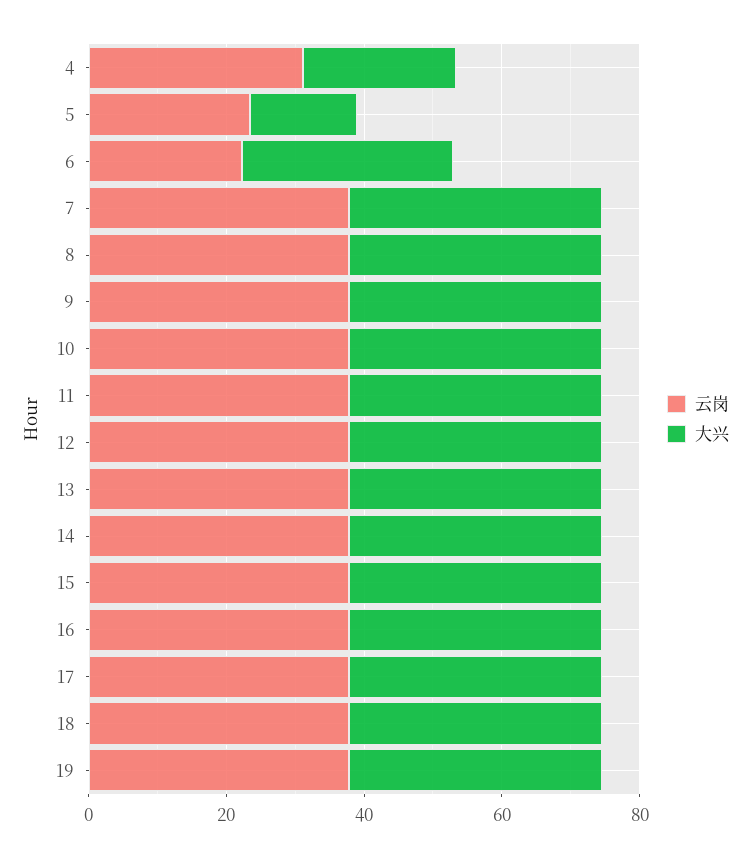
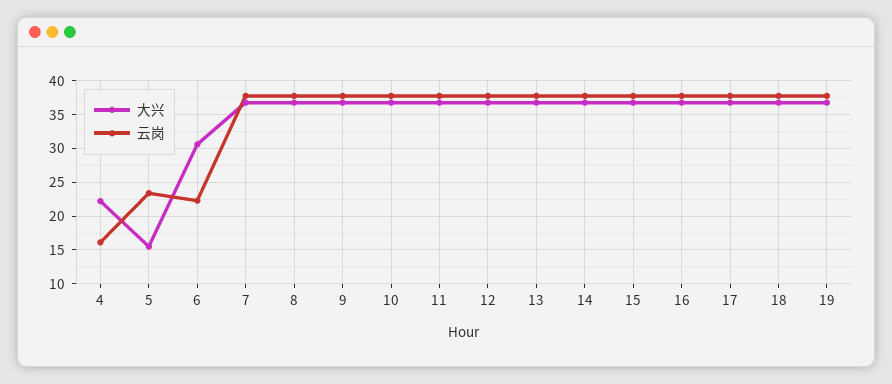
  {
    "云岗": {
-     "4": 30,
+     "4": 16,
      "5": 23,
      "6": 22,
      "7": 38,
      "8": 38,
      "9": 38,
      "10": 38,
      "11": 38,
      "12": 38,
      "13": 38,
      "14": 38,
      "15": 38,
      "16": 38,
      "17": 38,
      "18": 38,
      "19": 38
    },
    "大兴": {
      "4": 22,
      "5": 16,
      "6": 31,
      "7": 37,
      "8": 37,
      "9": 37,
      "10": 37,
      "11": 37,
      "12": 37,
      "13": 37,
      "14": 37,
      "15": 37,
      "16": 37,
      "17": 37,
      "18": 37,
      "19": 37
    }
  }

